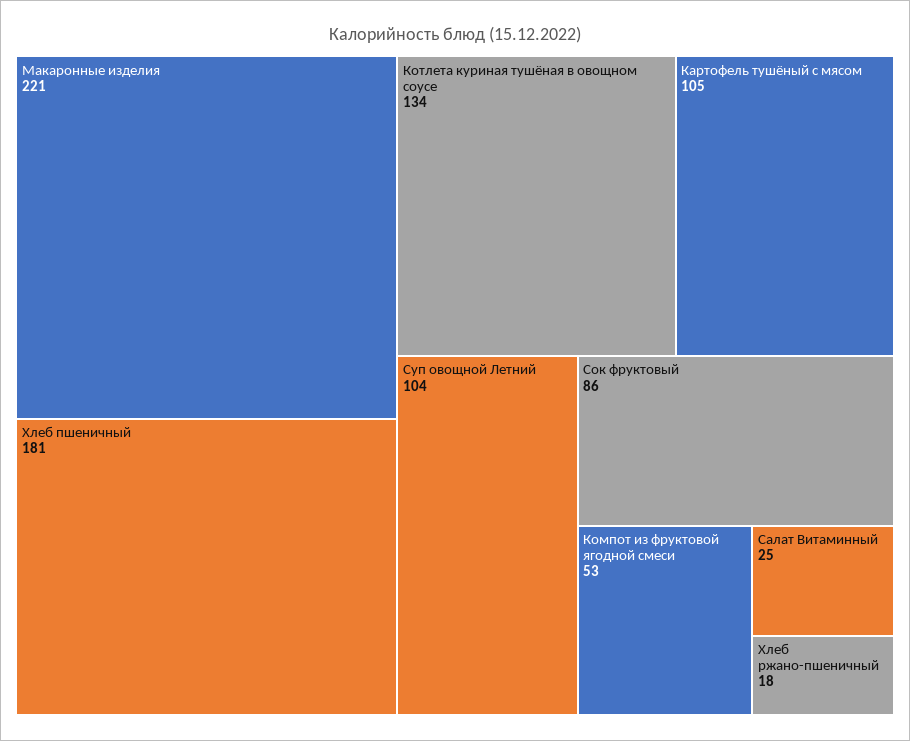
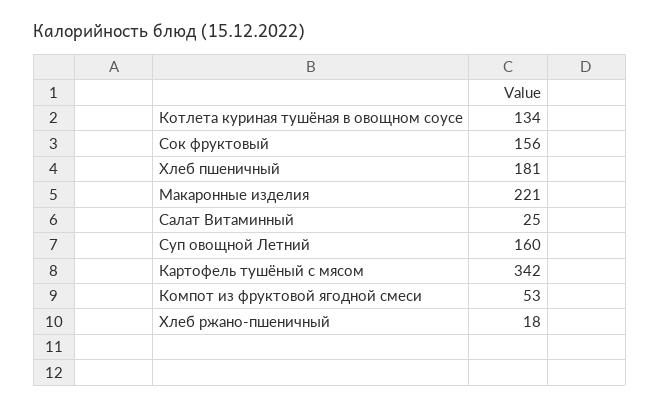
  {
    "Макаронные изделия": 221,
    "Хлеб пшеничный": 181,
    "Котлета куриная тушёная в овощном соусе": 134,
-   "Картофель тушёный с мясом": 105,
+   "Картофель тушёный с мясом": 342,
-   "Суп овощной Летний": 104,
+   "Суп овощной Летний": 160,
-   "Сок фруктовый": 86,
+   "Сок фруктовый": 156,
    "Компот из фруктовой ягодной смеси": 53,
    "Салат Витаминный": 25,
    "Хлеб ржано-пшеничный": 18
  }

